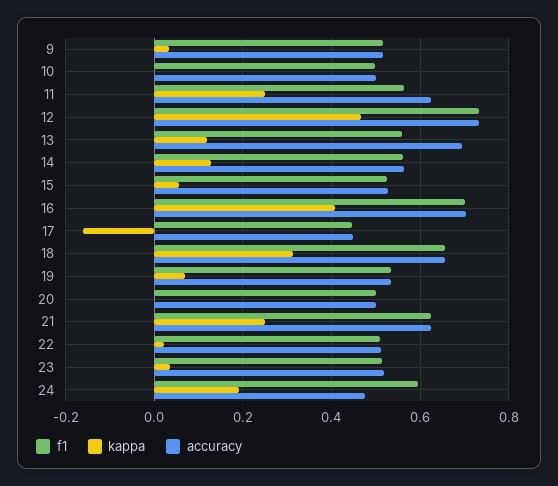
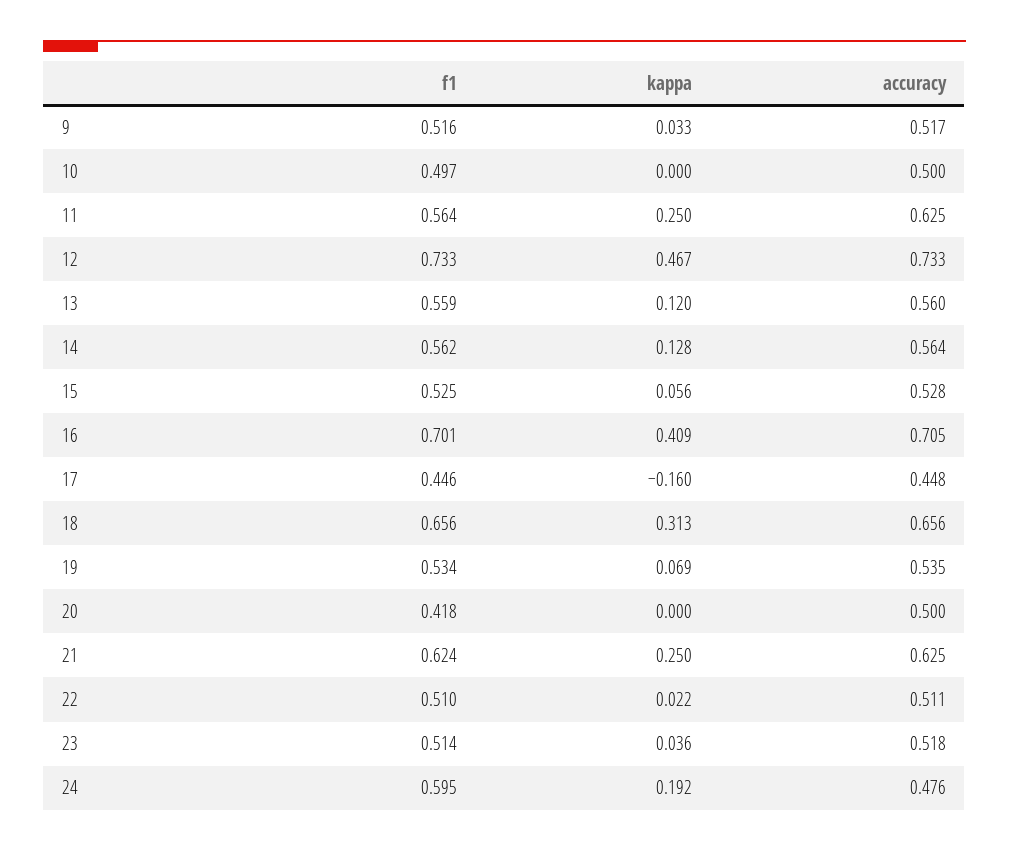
  {
    "f1": {
      "9": 0.516,
      "10": 0.497,
      "11": 0.564,
      "12": 0.733,
      "13": 0.559,
      "14": 0.562,
      "15": 0.525,
      "16": 0.701,
      "17": 0.446,
      "18": 0.656,
      "19": 0.534,
-     "20": 0.5,
+     "20": 0.418,
      "21": 0.624,
      "22": 0.51,
      "23": 0.514,
      "24": 0.595
    },
    "kappa": {
      "9": 0.033,
      "10": 0,
      "11": 0.25,
      "12": 0.467,
      "13": 0.12,
      "14": 0.128,
      "15": 0.056,
      "16": 0.409,
      "17": -0.16,
      "18": 0.313,
      "19": 0.069,
      "20": 0,
      "21": 0.25,
      "22": 0.022,
      "23": 0.036,
      "24": 0.192
    },
    "accuracy": {
      "9": 0.517,
      "10": 0.5,
      "11": 0.625,
      "12": 0.733,
-     "13": 0.7,
+     "13": 0.56,
      "14": 0.564,
      "15": 0.528,
      "16": 0.705,
      "17": 0.448,
      "18": 0.656,
      "19": 0.535,
      "20": 0.5,
      "21": 0.625,
      "22": 0.511,
      "23": 0.518,
      "24": 0.476
    }
  }

